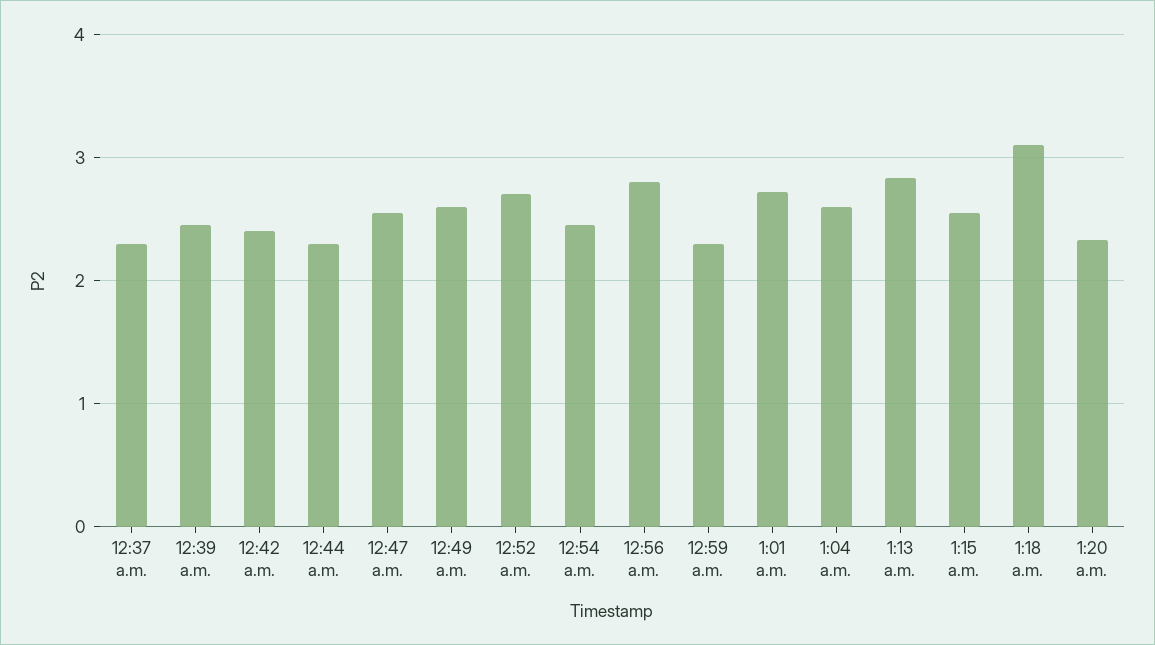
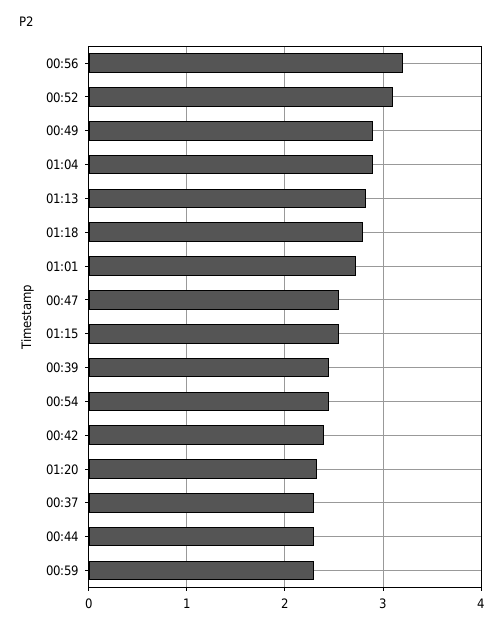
  {
    "12:37 a.m.": 2.3,
    "12:39 a.m.": 2.5,
    "12:42 a.m.": 2.4,
    "12:44 a.m.": 2.3,
    "12:47 a.m.": 2.6,
-   "12:49 a.m.": 2.6,
+   "12:49 a.m.": 2.9,
-   "12:52 a.m.": 2.7,
+   "12:52 a.m.": 3.1,
    "12:54 a.m.": 2.5,
-   "12:56 a.m.": 2.8,
+   "12:56 a.m.": 3.2,
    "12:59 a.m.": 2.3,
    "1:01 a.m.": 2.7,
-   "1:04 a.m.": 2.6,
+   "1:04 a.m.": 2.9,
    "1:13 a.m.": 2.8,
    "1:15 a.m.": 2.6,
-   "1:18 a.m.": 3.1,
+   "1:18 a.m.": 2.8,
    "1:20 a.m.": 2.3
  }

